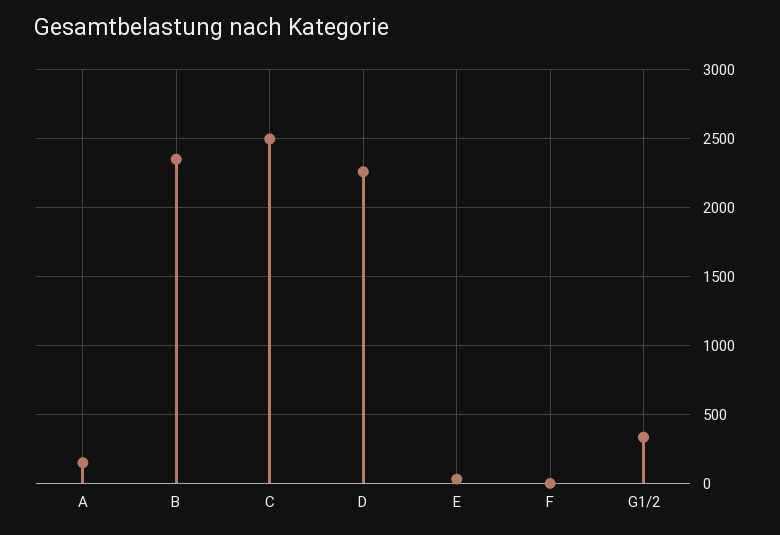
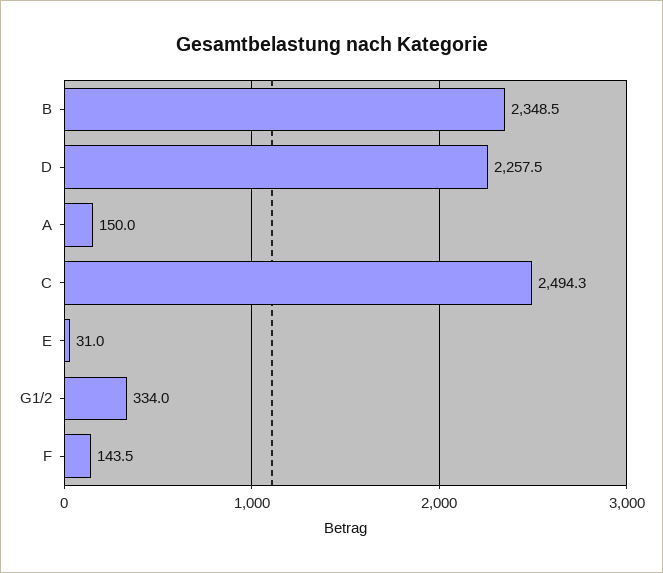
  {
    "A": 150,
    "B": 2348.5,
    "C": 2494.3,
    "D": 2257.5,
    "E": 31,
-   "F": 0,
+   "F": 143.5,
    "G1/2": 334
  }

